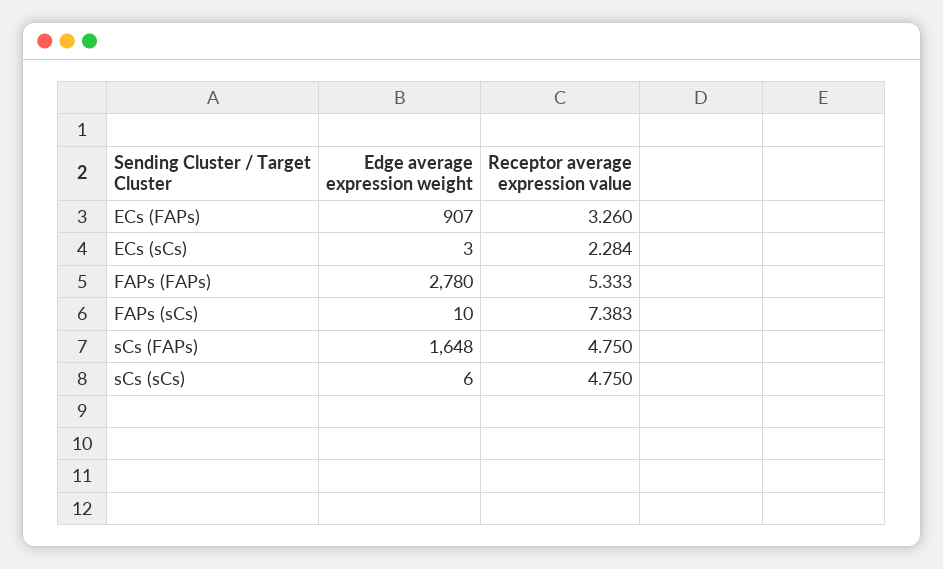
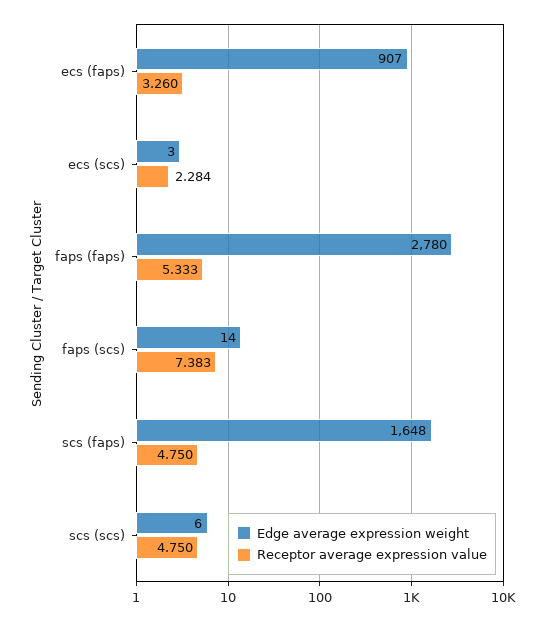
  {
    "Edge average expression weight": {
      "ECs (FAPs)": 907,
      "ECs (sCs)": 3,
      "FAPs (FAPs)": 2780,
-     "FAPs (sCs)": 10,
+     "FAPs (sCs)": 14,
      "sCs (FAPs)": 1648,
      "sCs (sCs)": 6
    },
    "Receptor average expression value": {
      "ECs (FAPs)": 3.26,
      "ECs (sCs)": 2.284,
      "FAPs (FAPs)": 5.333,
      "FAPs (sCs)": 7.383,
      "sCs (FAPs)": 4.75,
      "sCs (sCs)": 4.75
    }
  }

